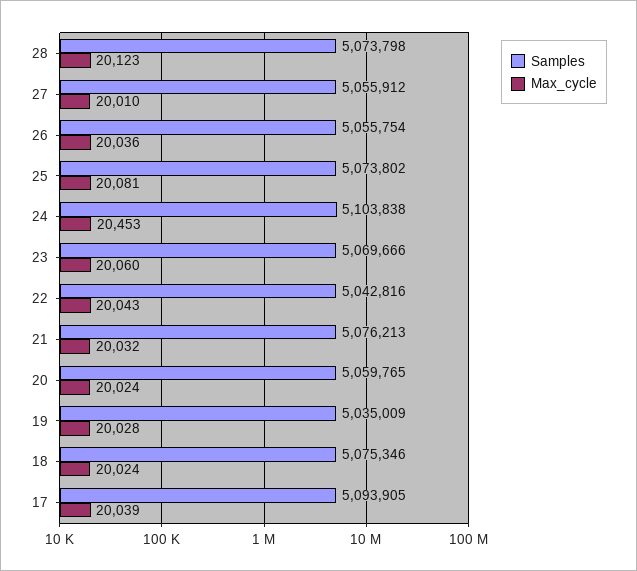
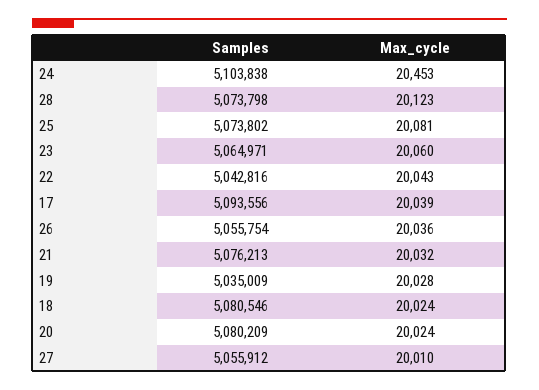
  {
    "Samples": {
      "28": 5073798,
      "27": 5055912,
      "26": 5055754,
      "25": 5073802,
      "24": 5103838,
-     "23": 5069666,
+     "23": 5064971,
      "22": 5042816,
      "21": 5076213,
-     "20": 5059765,
+     "20": 5080209,
      "19": 5035009,
-     "18": 5075346,
+     "18": 5080546,
-     "17": 5093905
+     "17": 5093556
    },
    "Max_cycle": {
      "28": 20123,
      "27": 20010,
      "26": 20036,
      "25": 20081,
      "24": 20453,
      "23": 20060,
      "22": 20043,
      "21": 20032,
      "20": 20024,
      "19": 20028,
      "18": 20024,
      "17": 20039
    }
  }

